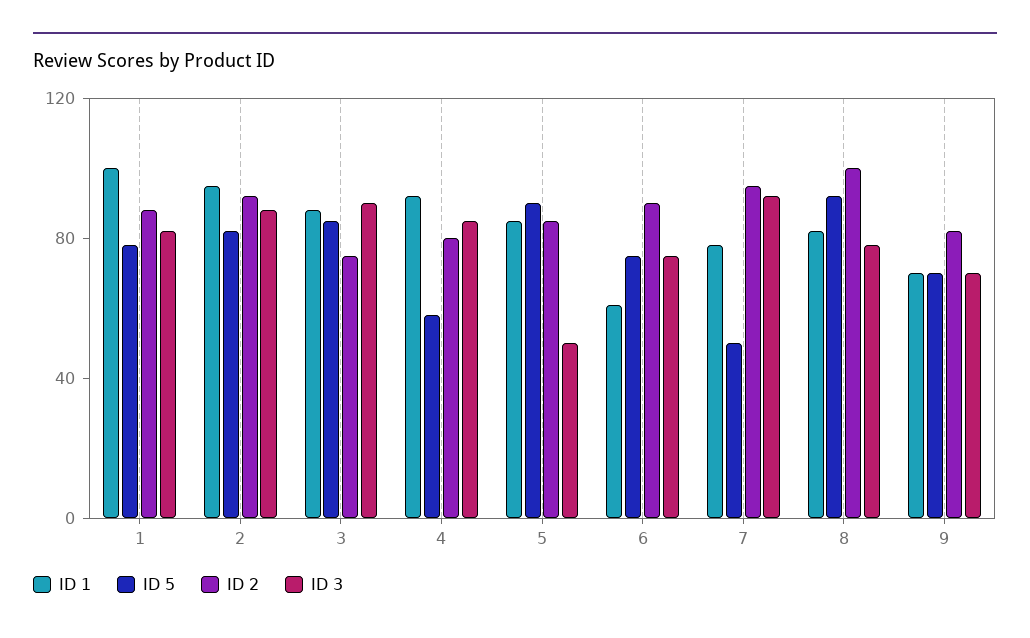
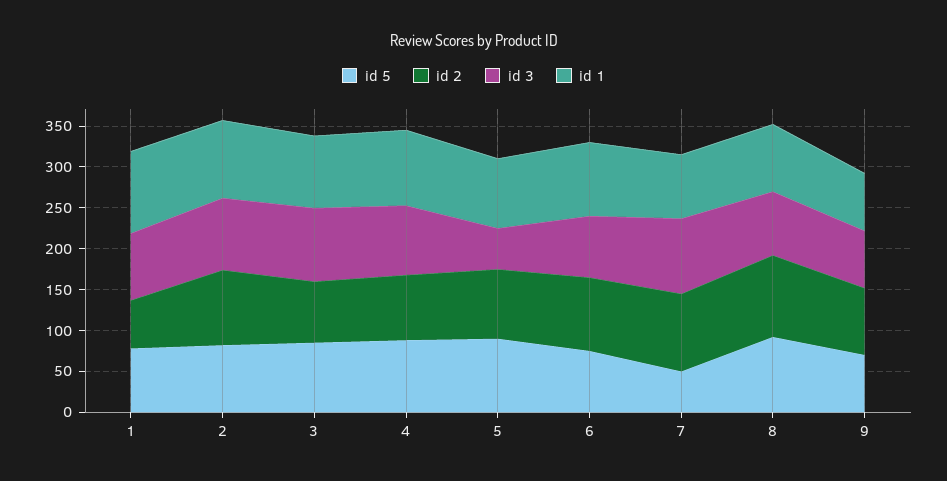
  {
    "ID 1": {
      "1": 100,
      "2": 100,
      "3": 90,
      "4": 90,
      "5": 90,
-     "6": 60,
+     "6": 90,
      "7": 80,
      "8": 80,
      "9": 70
    },
    "ID 5": {
      "1": 80,
      "2": 80,
      "3": 90,
-     "4": 60,
+     "4": 90,
      "5": 90,
      "6": 80,
      "7": 50,
      "8": 90,
      "9": 70
    },
    "ID 2": {
-     "1": 90,
+     "1": 60,
      "2": 90,
      "3": 80,
      "4": 80,
      "5": 90,
      "6": 90,
      "7": 100,
      "8": 100,
      "9": 80
    },
    "ID 3": {
      "1": 80,
      "2": 90,
      "3": 90,
      "4": 90,
      "5": 50,
      "6": 80,
      "7": 90,
      "8": 80,
      "9": 70
    }
  }

